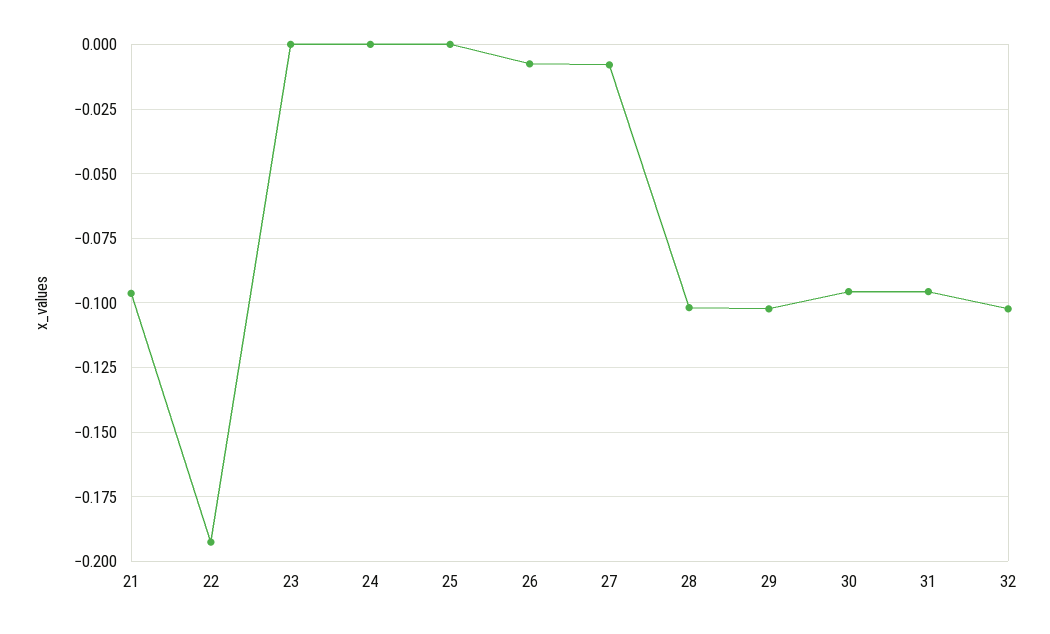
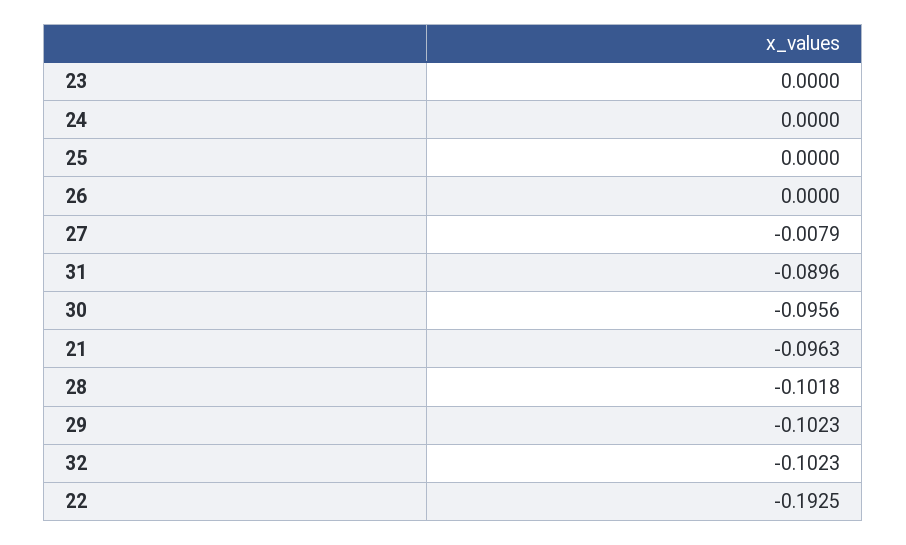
  {
    "21": -0.0963,
    "22": -0.1925,
    "23": 0,
    "24": 0,
    "25": 0,
-   "26": -0.0075,
+   "26": 0,
    "27": -0.0079,
    "28": -0.1018,
    "29": -0.1023,
    "30": -0.0956,
-   "31": -0.095,
+   "31": -0.0896,
    "32": -0.1023
  }

